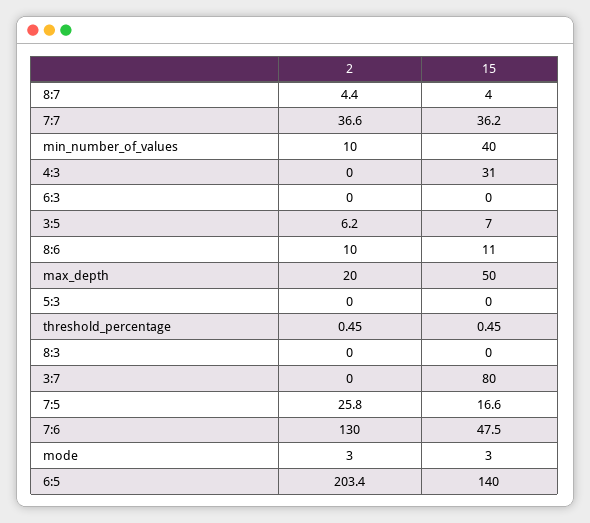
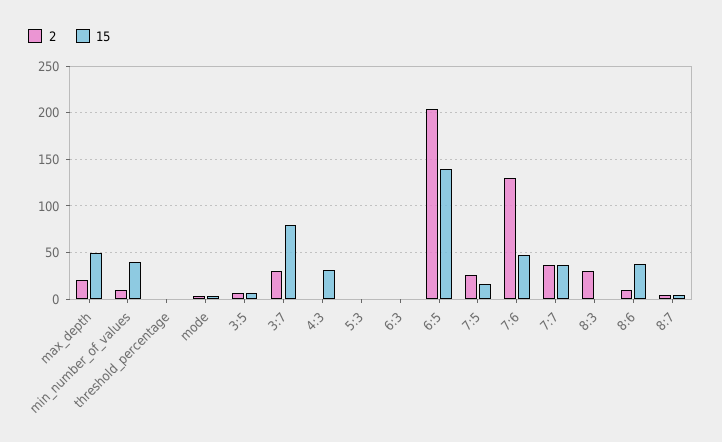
  {
    "2": {
      "8:7": 4.4,
      "7:7": 36.6,
      "min_number_of_values": 10,
      "4:3": 0,
      "6:3": 0,
      "3:5": 6.2,
      "8:6": 10,
      "max_depth": 20,
      "5:3": 0,
      "threshold_percentage": 0.45,
-     "8:3": 0,
+     "8:3": 30,
-     "3:7": 0,
+     "3:7": 30,
      "7:5": 25.8,
      "7:6": 130,
      "mode": 3,
      "6:5": 203.4
    },
    "15": {
      "8:7": 4,
      "7:7": 36.2,
      "min_number_of_values": 40,
      "4:3": 31,
      "6:3": 0,
      "3:5": 7,
-     "8:6": 11,
+     "8:6": 40,
      "max_depth": 50,
      "5:3": 0,
      "threshold_percentage": 0.45,
      "8:3": 0,
      "3:7": 80,
      "7:5": 16.6,
      "7:6": 47.5,
      "mode": 3,
      "6:5": 140
    }
  }

